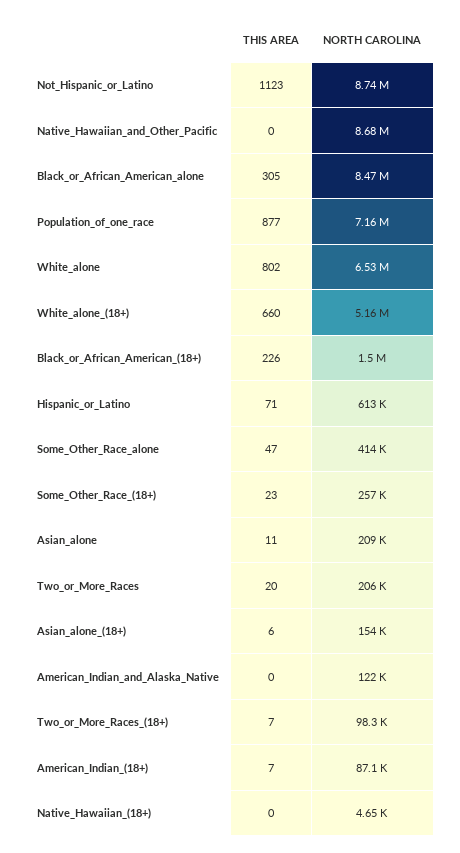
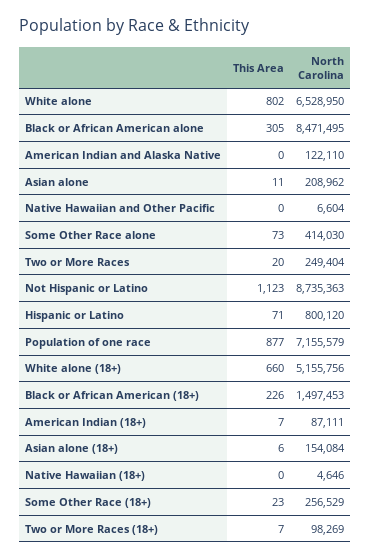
  {
    "THIS AREA": {
      "Not_Hispanic_or_Latino": 1123,
      "Native_Hawaiian_and_Other_Pacific": 0,
      "Black_or_African_American_alone": 305,
      "Population_of_one_race": 877,
      "White_alone": 802,
      "White_alone_(18+)": 660,
      "Black_or_African_American_(18+)": 226,
      "Hispanic_or_Latino": 71,
-     "Some_Other_Race_alone": 47,
+     "Some_Other_Race_alone": 73,
      "Some_Other_Race_(18+)": 23,
      "Asian_alone": 11,
      "Two_or_More_Races": 20,
      "Asian_alone_(18+)": 6,
      "American_Indian_and_Alaska_Native": 0,
      "Two_or_More_Races_(18+)": 7,
      "American_Indian_(18+)": 7,
      "Native_Hawaiian_(18+)": 0
    },
    "NORTH CAROLINA": {
      "Not_Hispanic_or_Latino": 8735363,
-     "Native_Hawaiian_and_Other_Pacific": 8680000,
+     "Native_Hawaiian_and_Other_Pacific": 6604,
      "Black_or_African_American_alone": 8471495,
      "Population_of_one_race": 7155579,
      "White_alone": 6528950,
      "White_alone_(18+)": 5155756,
      "Black_or_African_American_(18+)": 1497453,
-     "Hispanic_or_Latino": 613000,
+     "Hispanic_or_Latino": 800120,
      "Some_Other_Race_alone": 414030,
      "Some_Other_Race_(18+)": 256529,
      "Asian_alone": 208962,
-     "Two_or_More_Races": 206000,
+     "Two_or_More_Races": 249404,
      "Asian_alone_(18+)": 154084,
      "American_Indian_and_Alaska_Native": 122110,
      "Two_or_More_Races_(18+)": 98269,
      "American_Indian_(18+)": 87111,
      "Native_Hawaiian_(18+)": 4646
    }
  }

